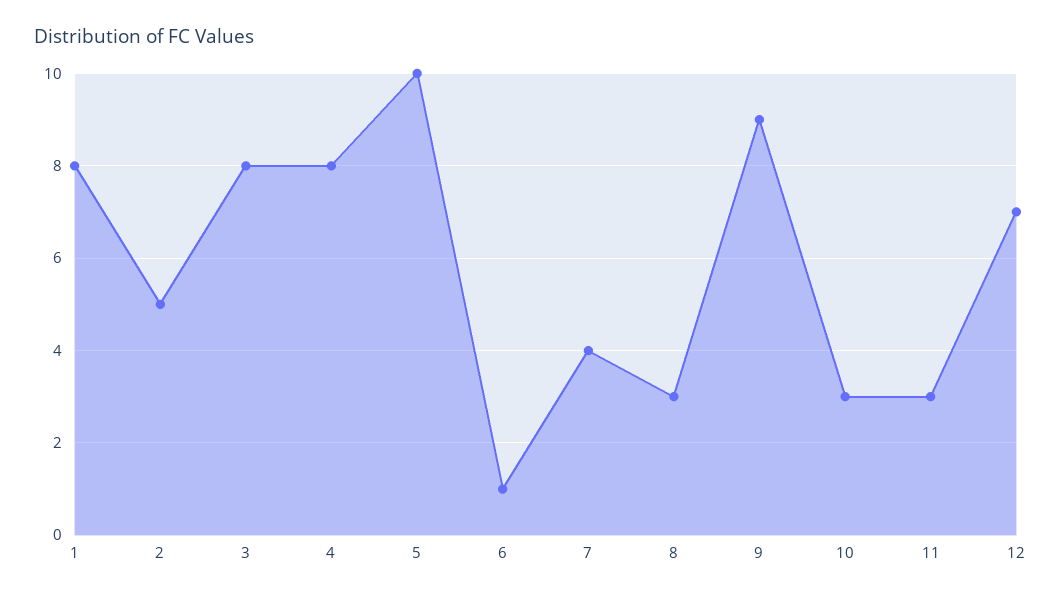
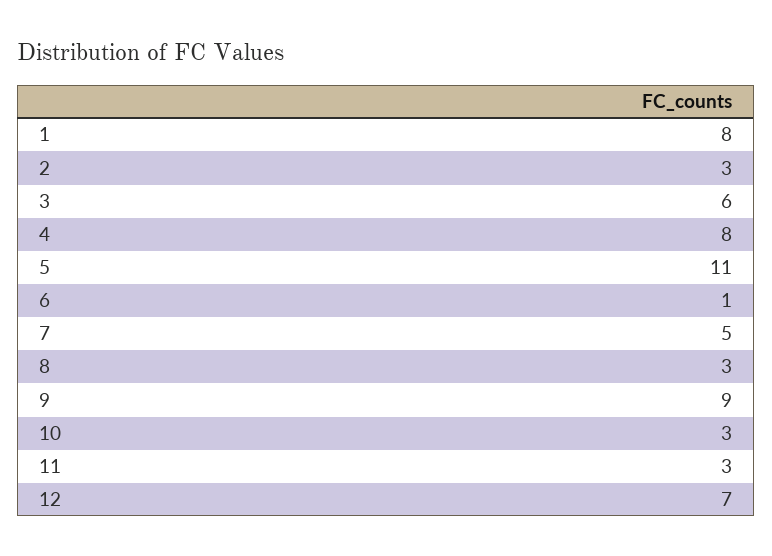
  {
    "1": 8,
-   "2": 5,
+   "2": 3,
-   "3": 8,
+   "3": 6,
    "4": 8,
-   "5": 10,
+   "5": 11,
    "6": 1,
-   "7": 4,
+   "7": 5,
    "8": 3,
    "9": 9,
    "10": 3,
    "11": 3,
    "12": 7
  }

